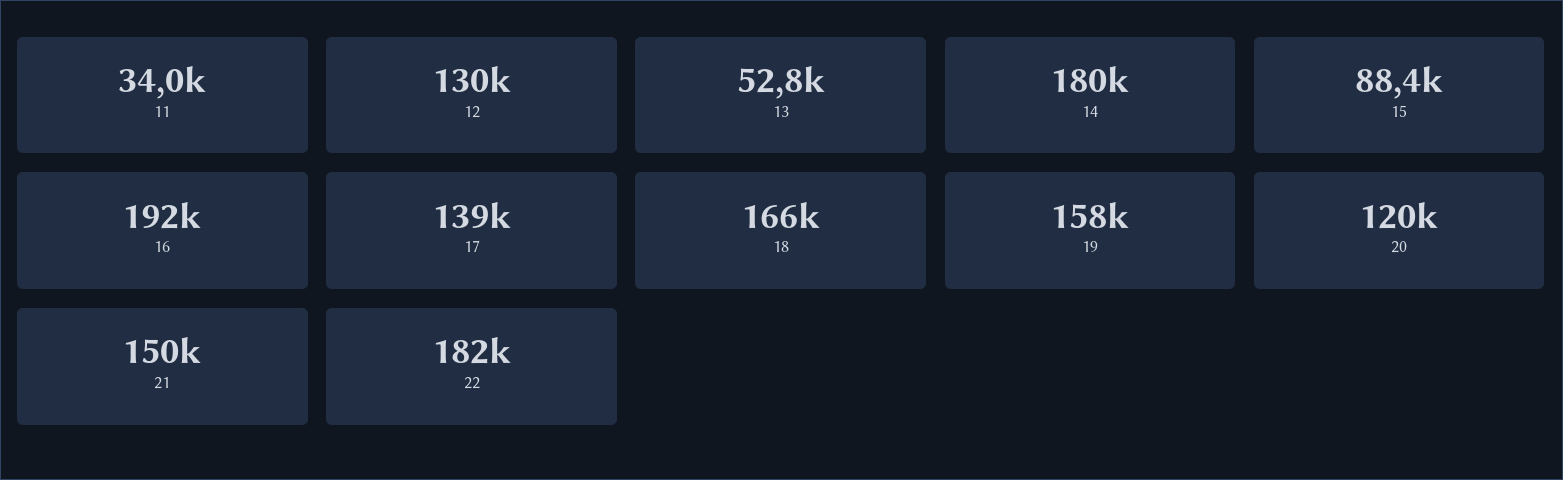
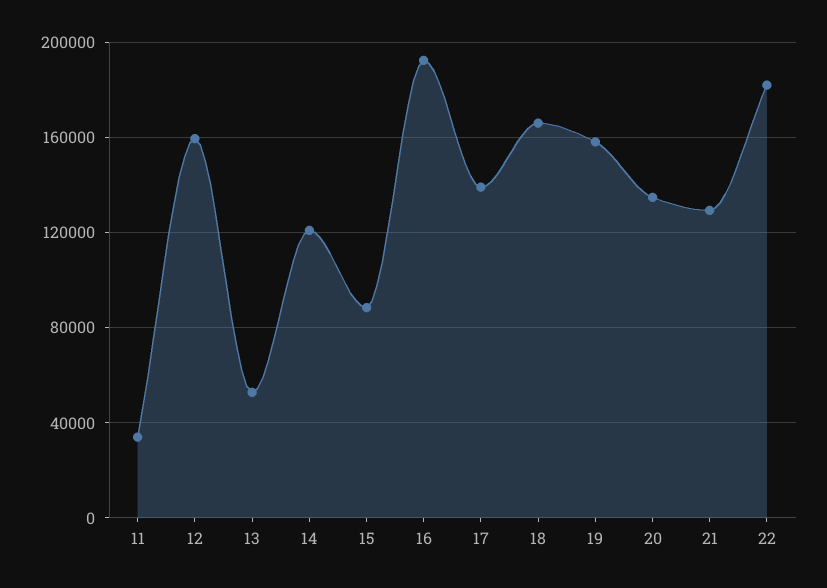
  {
    "11": 34000,
-   "12": 130000,
+   "12": 160000,
    "13": 52800,
-   "14": 180000,
+   "14": 120000,
    "15": 88400,
    "16": 192000,
    "17": 139000,
    "18": 166000,
    "19": 158000,
-   "20": 120000,
+   "20": 135000,
-   "21": 150000,
+   "21": 130000,
    "22": 182000
  }

